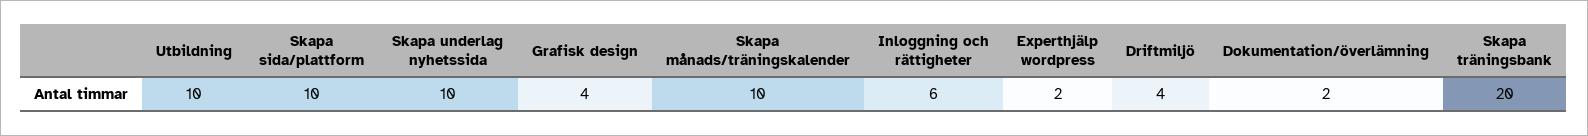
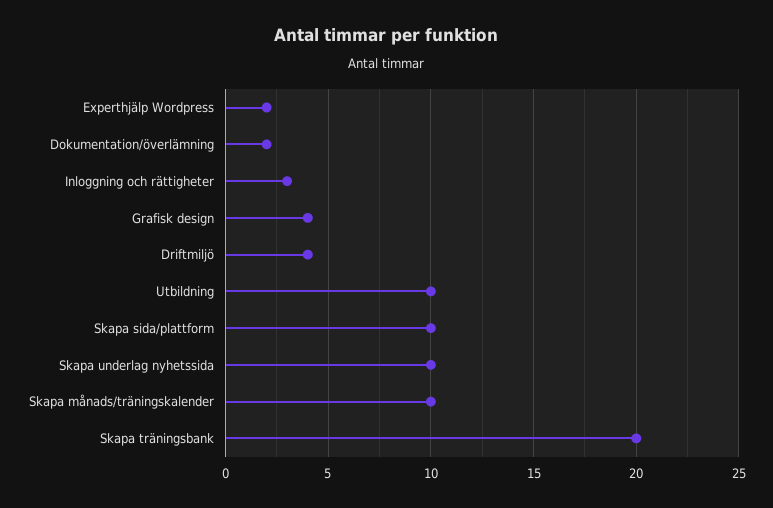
  {
    "Utbildning": 10,
    "Skapa sida/plattform": 10,
    "Skapa underlag nyhetssida": 10,
    "Grafisk design": 4,
    "Skapa månads/träningskalender": 10,
-   "Inloggning och rättigheter": 6,
+   "Inloggning och rättigheter": 3,
    "Experthjälp wordpress": 2,
    "Driftmiljö": 4,
    "Dokumentation/överlämning": 2,
    "Skapa träningsbank": 20
  }

